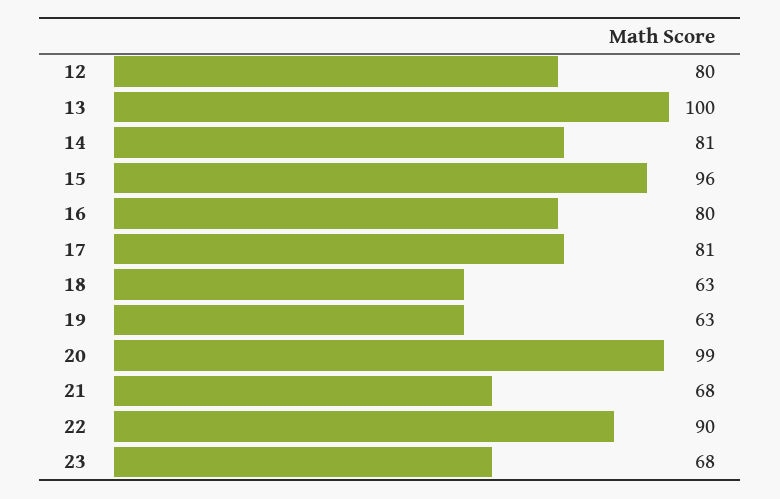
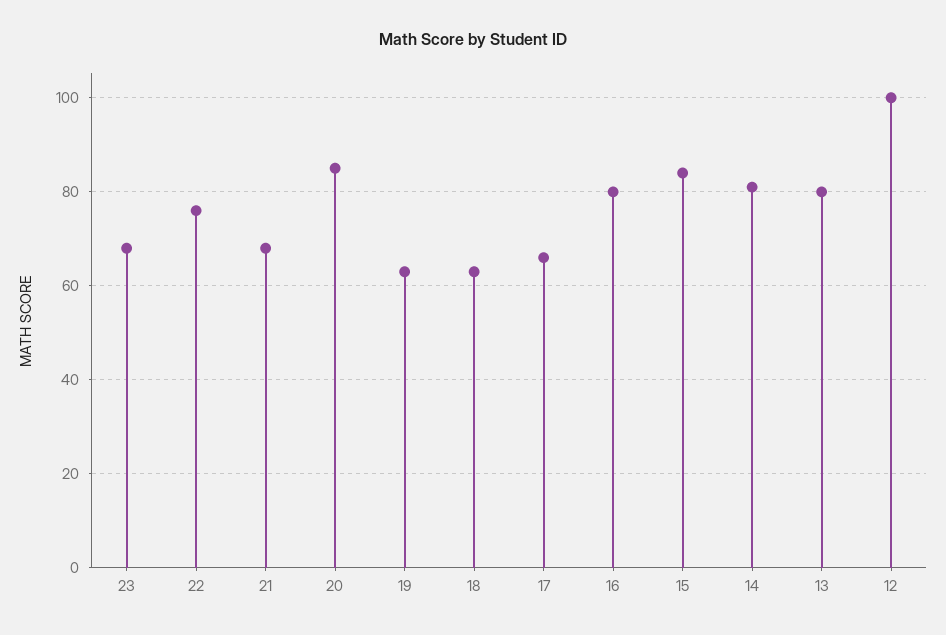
  {
-   "12": 80,
+   "12": 100,
-   "13": 100,
+   "13": 80,
    "14": 81,
-   "15": 96,
+   "15": 85,
    "16": 80,
-   "17": 81,
+   "17": 65,
    "18": 63,
    "19": 63,
-   "20": 99,
+   "20": 85,
    "21": 68,
-   "22": 90,
+   "22": 75,
    "23": 68
  }

